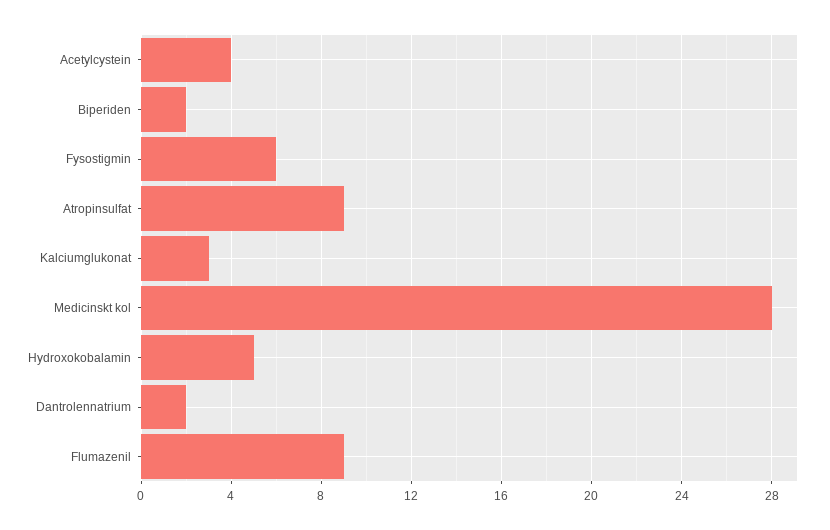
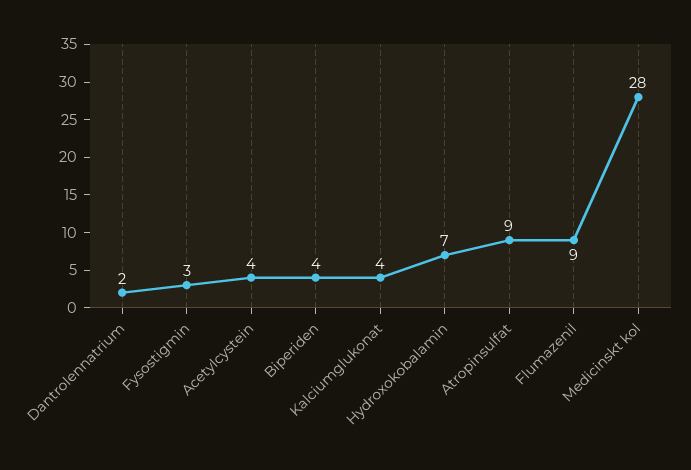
  {
    "Acetylcystein": 4,
-   "Biperiden": 2,
+   "Biperiden": 4,
-   "Fysostigmin": 6,
+   "Fysostigmin": 3,
    "Atropinsulfat": 9,
-   "Kalciumglukonat": 3,
+   "Kalciumglukonat": 4,
    "Medicinskt kol": 28,
-   "Hydroxokobalamin": 5,
+   "Hydroxokobalamin": 7,
    "Dantrolennatrium": 2,
    "Flumazenil": 9
  }

